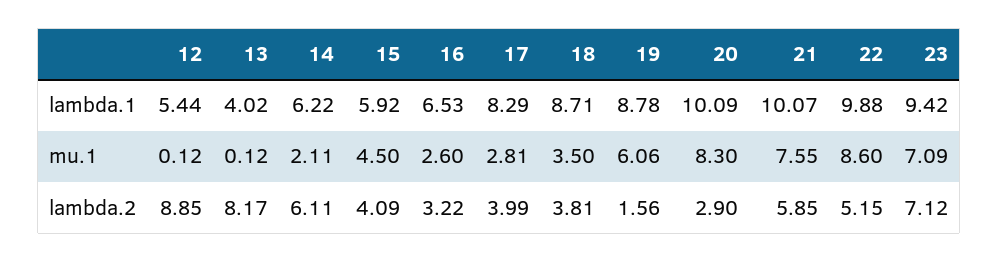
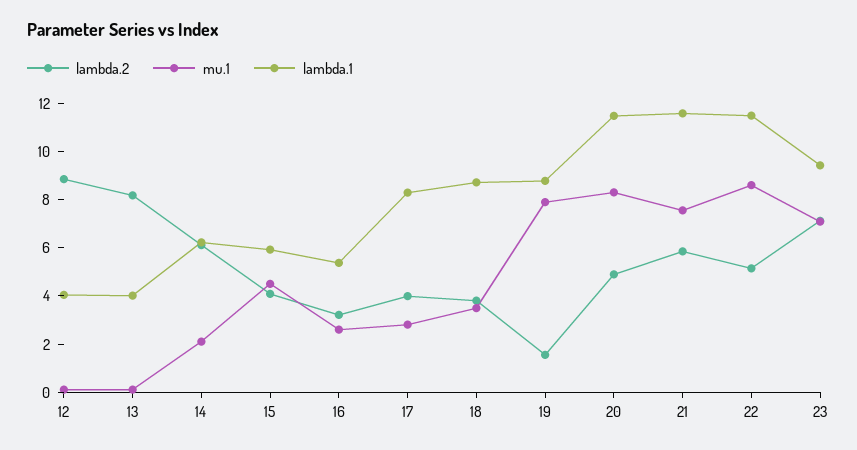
  {
    "lambda.1": {
-     "12": 5.44,
+     "12": 4,
      "13": 4.02,
      "14": 6.22,
      "15": 5.92,
-     "16": 6.53,
+     "16": 5.5,
      "17": 8.29,
      "18": 8.71,
      "19": 8.78,
-     "20": 10.09,
+     "20": 11.5,
-     "21": 10.07,
+     "21": 11.5,
-     "22": 9.88,
+     "22": 11.5,
      "23": 9.42
    },
    "mu.1": {
      "12": 0.12,
      "13": 0.12,
      "14": 2.11,
      "15": 4.5,
      "16": 2.6,
      "17": 2.81,
      "18": 3.5,
-     "19": 6.06,
+     "19": 8,
      "20": 8.3,
      "21": 7.55,
      "22": 8.6,
      "23": 7.09
    },
    "lambda.2": {
      "12": 8.85,
      "13": 8.17,
      "14": 6.11,
      "15": 4.09,
      "16": 3.22,
      "17": 3.99,
      "18": 3.81,
      "19": 1.56,
-     "20": 2.9,
+     "20": 5,
      "21": 5.85,
      "22": 5.15,
      "23": 7.12
    }
  }

